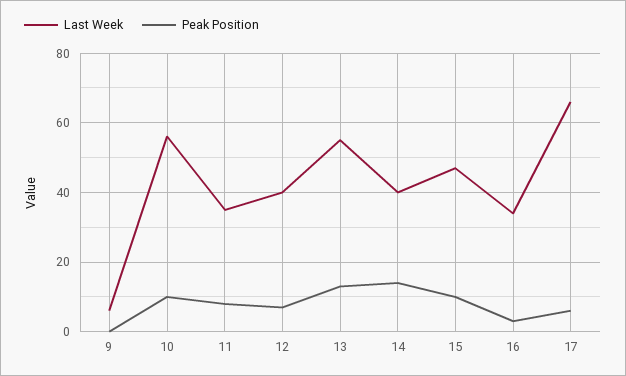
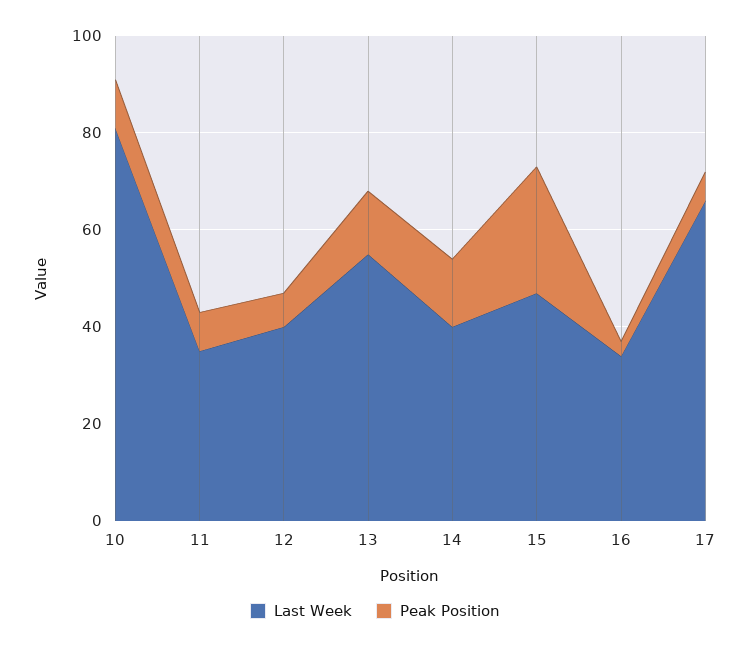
  {
    "Last Week": {
-     "9": 5,
-     "10": 55,
+     "10": 80,
      "11": 35,
      "12": 40,
      "13": 55,
      "14": 40,
      "15": 45,
      "16": 35,
      "17": 65
    },
    "Peak Position": {
-     "9": 0,
      "10": 10,
      "11": 10,
      "12": 5,
      "13": 15,
      "14": 15,
-     "15": 10,
+     "15": 25,
      "16": 5,
      "17": 5
    }
  }

